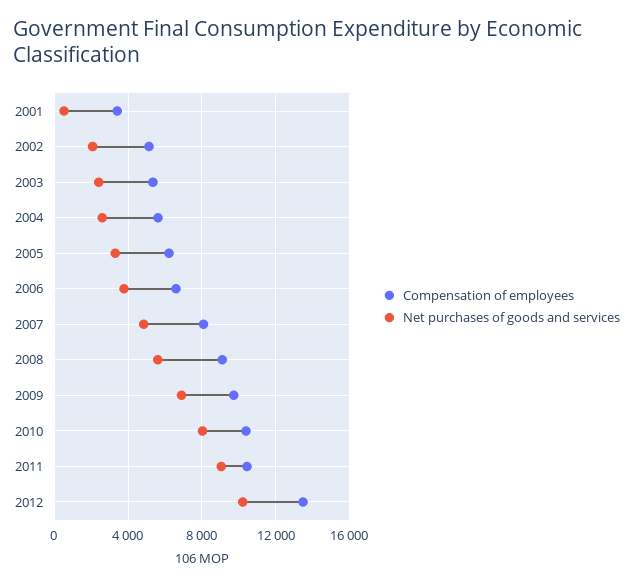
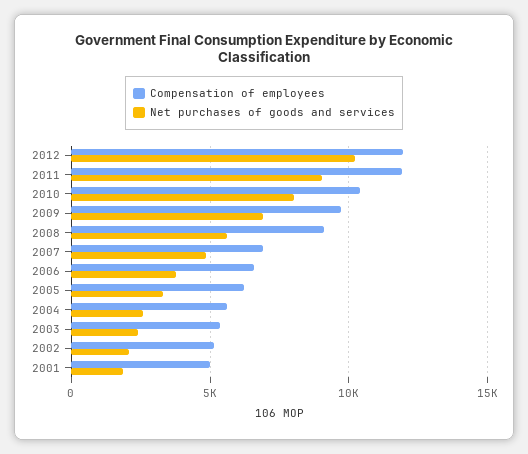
  {
    "Compensation of employees": {
-     "2001": 3500,
+     "2001": 5000,
      "2002": 5000,
      "2003": 5500,
      "2004": 5500,
      "2005": 6000,
      "2006": 6500,
-     "2007": 8000,
+     "2007": 7000,
      "2008": 9000,
      "2009": 9500,
      "2010": 10500,
-     "2011": 10500,
+     "2011": 12000,
-     "2012": 13500
+     "2012": 12000
    },
    "Net purchases of goods and services": {
-     "2001": 500,
+     "2001": 2000,
      "2002": 2000,
      "2003": 2500,
      "2004": 2500,
      "2005": 3500,
      "2006": 4000,
      "2007": 5000,
      "2008": 5500,
      "2009": 7000,
      "2010": 8000,
      "2011": 9000,
      "2012": 10000
    }
  }

